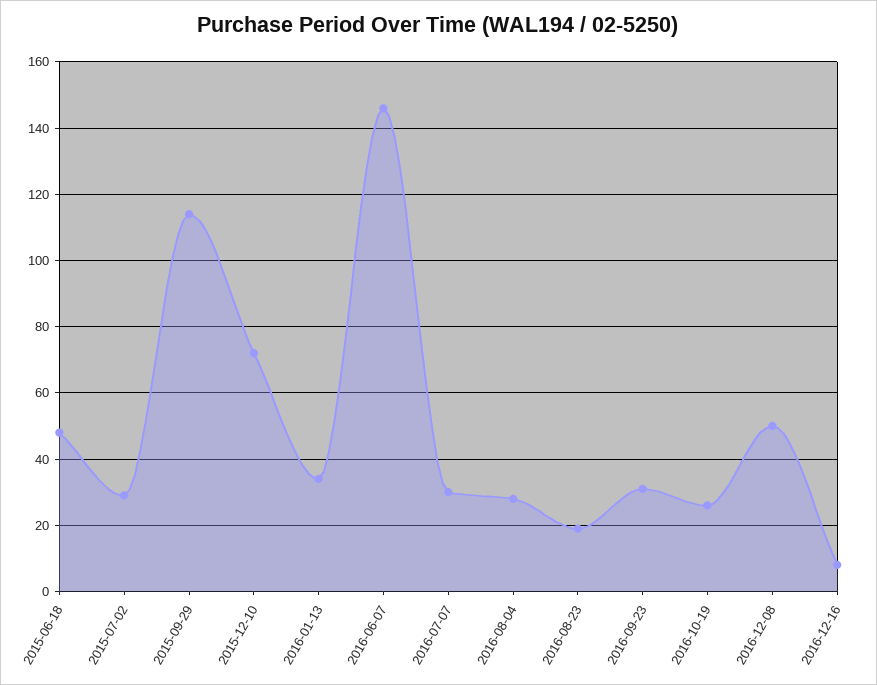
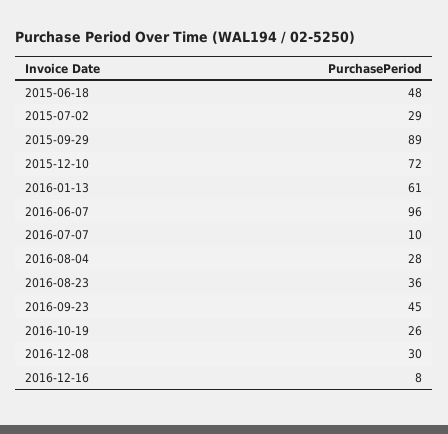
  {
    "2015-06-18": 48,
    "2015-07-02": 29,
-   "2015-09-29": 115,
+   "2015-09-29": 89,
    "2015-12-10": 72,
-   "2016-01-13": 35,
+   "2016-01-13": 61,
-   "2016-06-07": 145,
+   "2016-06-07": 96,
-   "2016-07-07": 30,
+   "2016-07-07": 10,
    "2016-08-04": 28,
-   "2016-08-23": 20,
+   "2016-08-23": 36,
-   "2016-09-23": 30,
+   "2016-09-23": 45,
    "2016-10-19": 26,
-   "2016-12-08": 50,
+   "2016-12-08": 30,
    "2016-12-16": 8
  }

